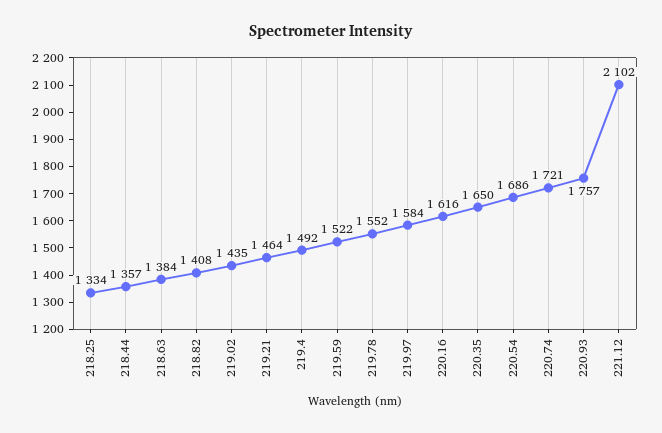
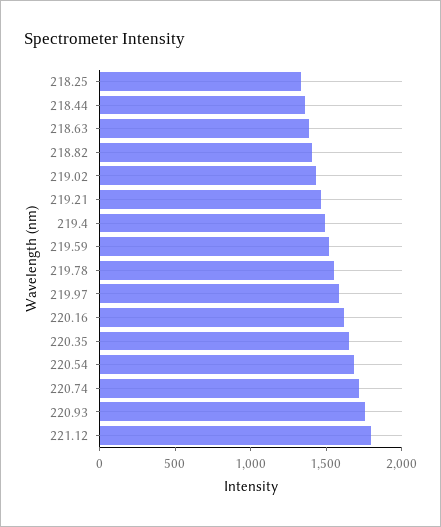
  {
    "218.25": 1334,
    "218.44": 1357,
    "218.63": 1384,
    "218.82": 1408,
    "219.02": 1435,
    "219.21": 1464,
    "219.4": 1492,
    "219.59": 1522,
    "219.78": 1552,
    "219.97": 1584,
    "220.16": 1616,
    "220.35": 1650,
    "220.54": 1686,
    "220.74": 1721,
    "220.93": 1757,
-   "221.12": 2102
+   "221.12": 1800
  }

